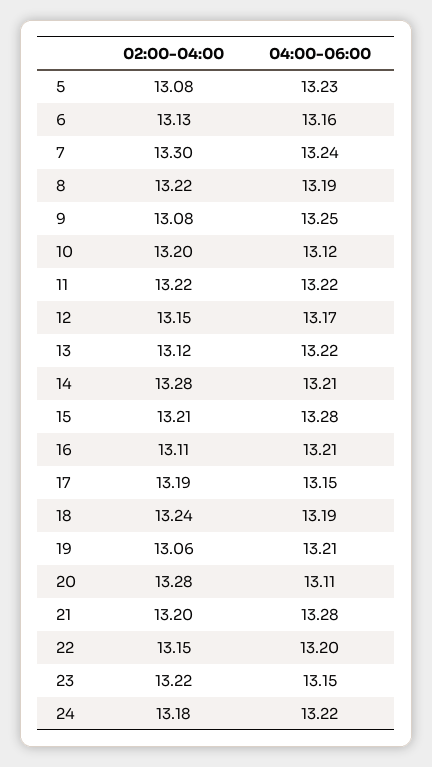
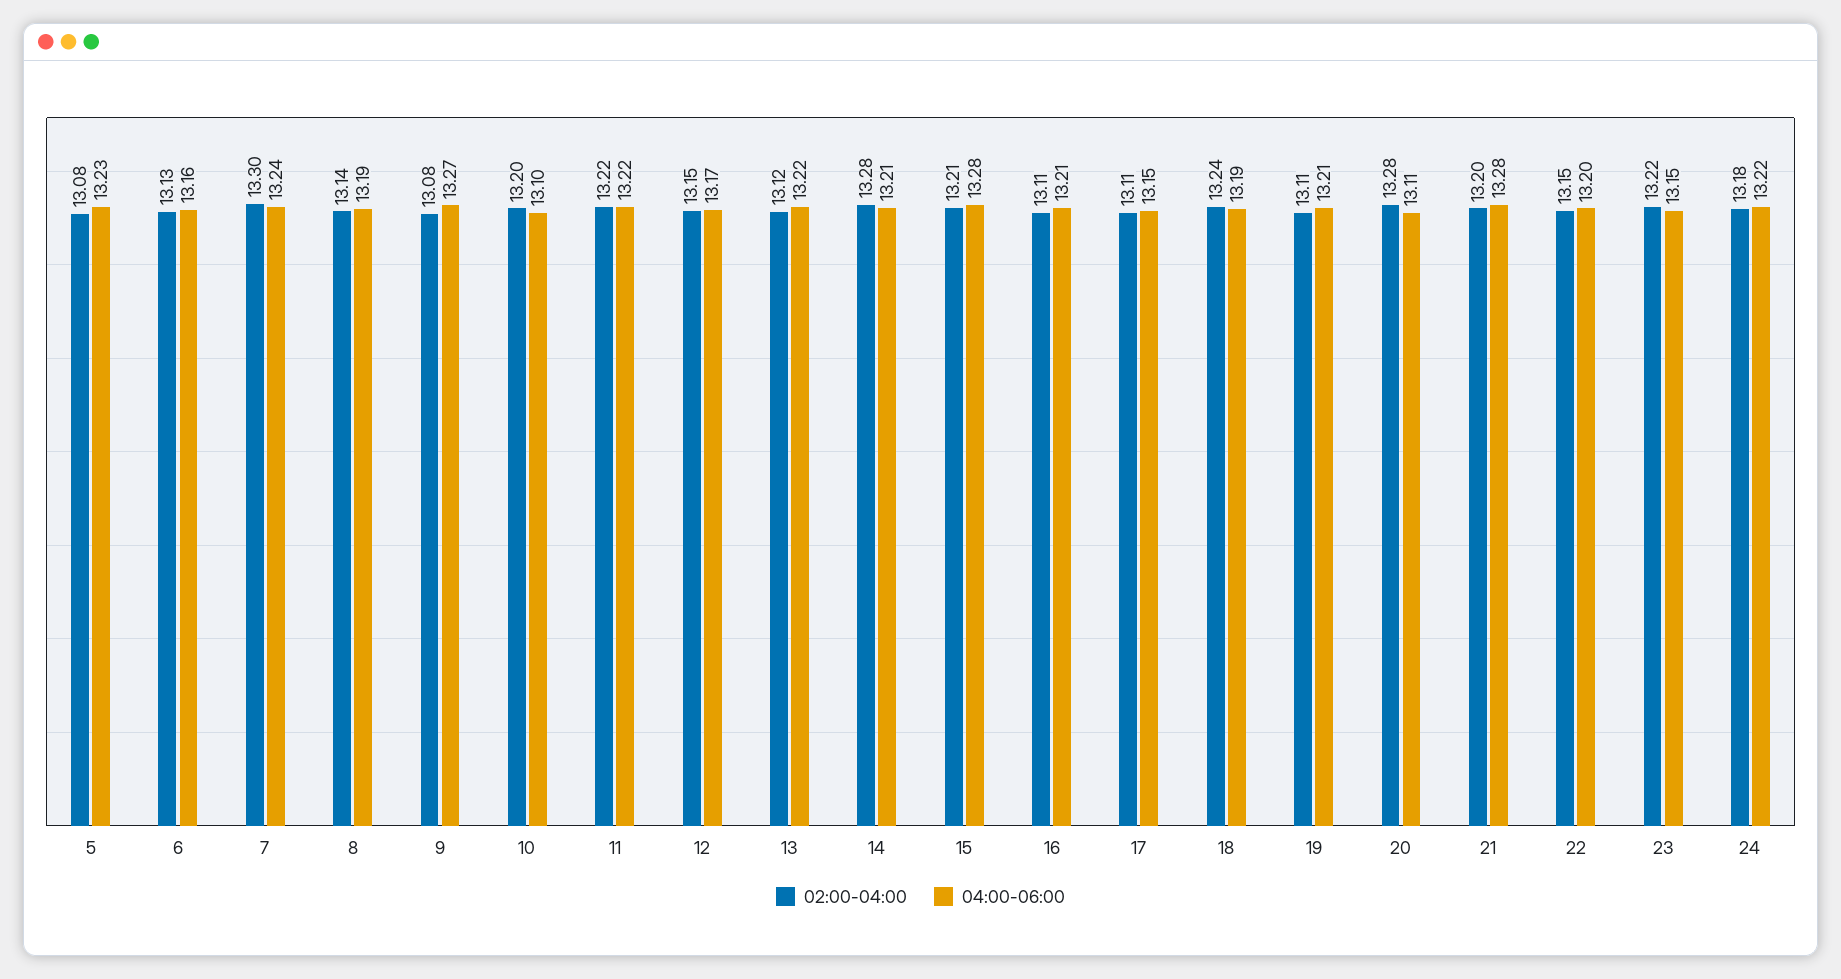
  {
    "02:00-04:00": {
      "5": 13.08,
      "6": 13.13,
      "7": 13.3,
-     "8": 13.22,
+     "8": 13.14,
      "9": 13.08,
      "10": 13.2,
      "11": 13.22,
      "12": 13.15,
      "13": 13.12,
      "14": 13.28,
      "15": 13.21,
      "16": 13.11,
-     "17": 13.19,
+     "17": 13.11,
      "18": 13.24,
-     "19": 13.06,
+     "19": 13.11,
      "20": 13.28,
      "21": 13.2,
      "22": 13.15,
      "23": 13.22,
      "24": 13.18
    },
    "04:00-06:00": {
      "5": 13.23,
      "6": 13.16,
      "7": 13.24,
      "8": 13.19,
-     "9": 13.25,
+     "9": 13.27,
-     "10": 13.12,
+     "10": 13.1,
      "11": 13.22,
      "12": 13.17,
      "13": 13.22,
      "14": 13.21,
      "15": 13.28,
      "16": 13.21,
      "17": 13.15,
      "18": 13.19,
      "19": 13.21,
      "20": 13.11,
      "21": 13.28,
      "22": 13.2,
      "23": 13.15,
      "24": 13.22
    }
  }

